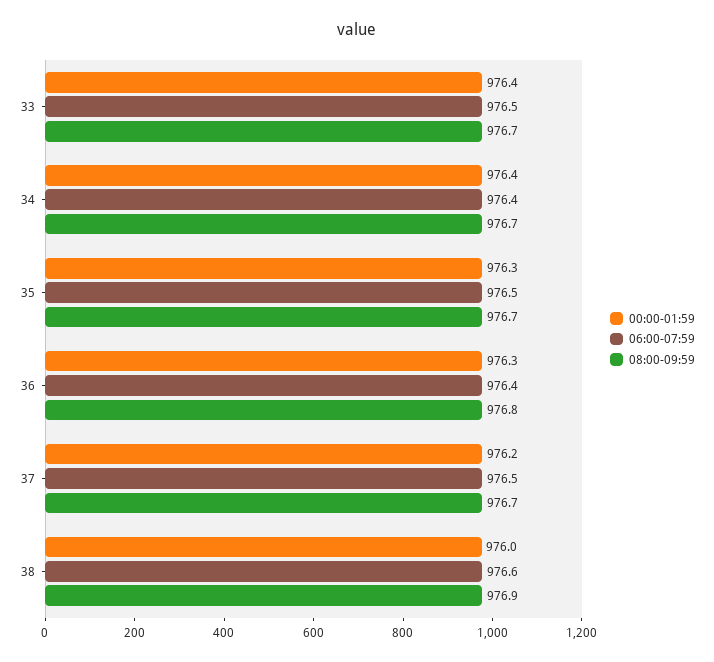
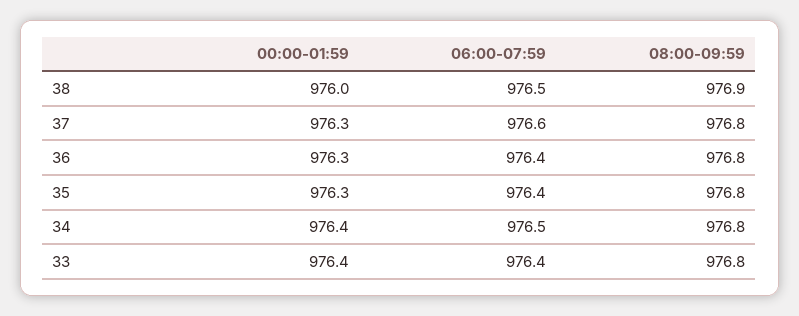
  {
    "00:00-01:59": {
      "33": 976.4,
      "34": 976.4,
      "35": 976.3,
      "36": 976.3,
-     "37": 976.2,
+     "37": 976.3,
      "38": 976
    },
    "06:00-07:59": {
-     "33": 976.5,
+     "33": 976.4,
-     "34": 976.4,
+     "34": 976.5,
-     "35": 976.5,
+     "35": 976.4,
      "36": 976.4,
-     "37": 976.5,
+     "37": 976.6,
-     "38": 976.6
+     "38": 976.5
    },
    "08:00-09:59": {
-     "33": 976.7,
+     "33": 976.8,
-     "34": 976.7,
+     "34": 976.8,
-     "35": 976.7,
+     "35": 976.8,
      "36": 976.8,
-     "37": 976.7,
+     "37": 976.8,
      "38": 976.9
    }
  }

